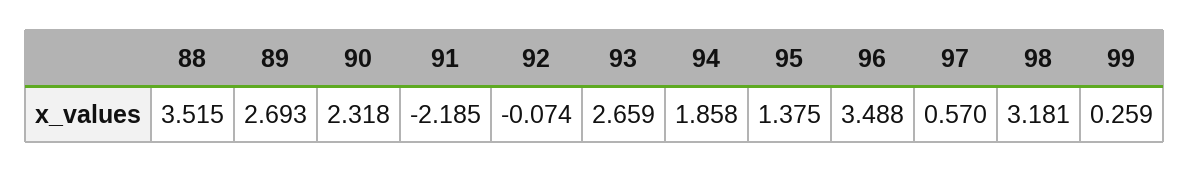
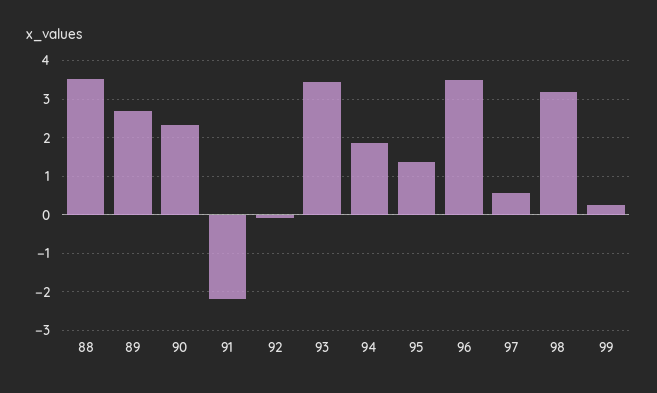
  {
    "88": 3.515,
    "89": 2.693,
    "90": 2.318,
    "91": -2.185,
    "92": -0.074,
-   "93": 2.659,
+   "93": 3.4,
    "94": 1.858,
    "95": 1.375,
    "96": 3.488,
    "97": 0.57,
    "98": 3.181,
    "99": 0.259
  }

